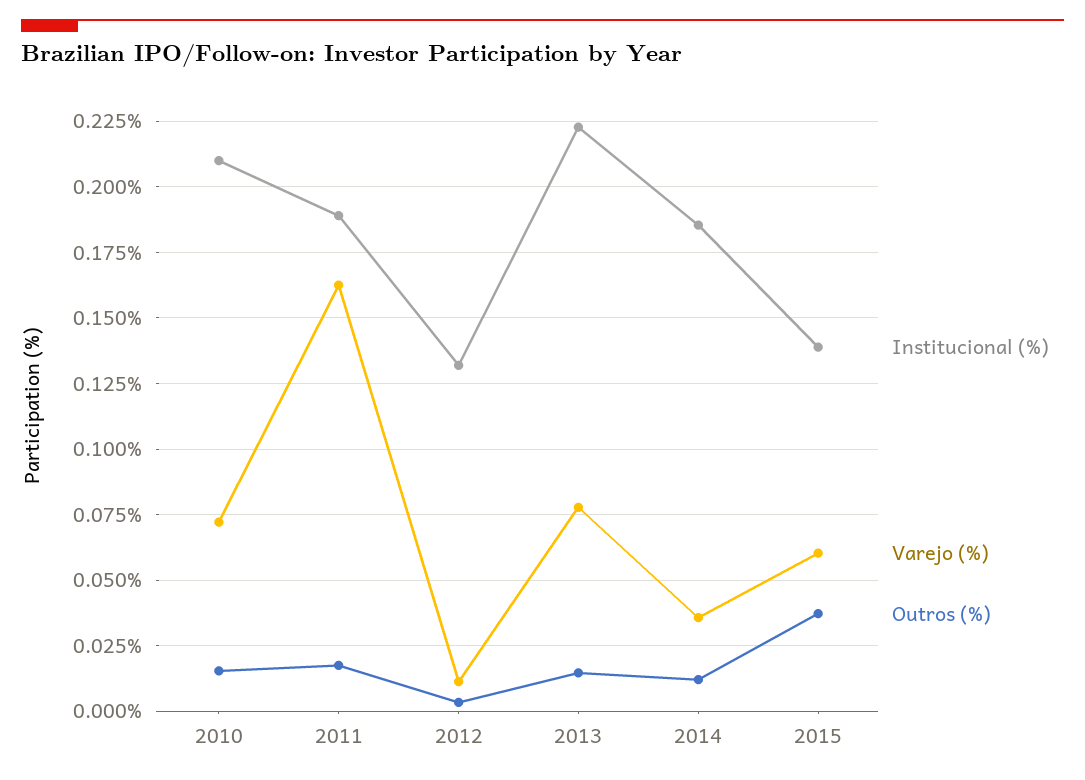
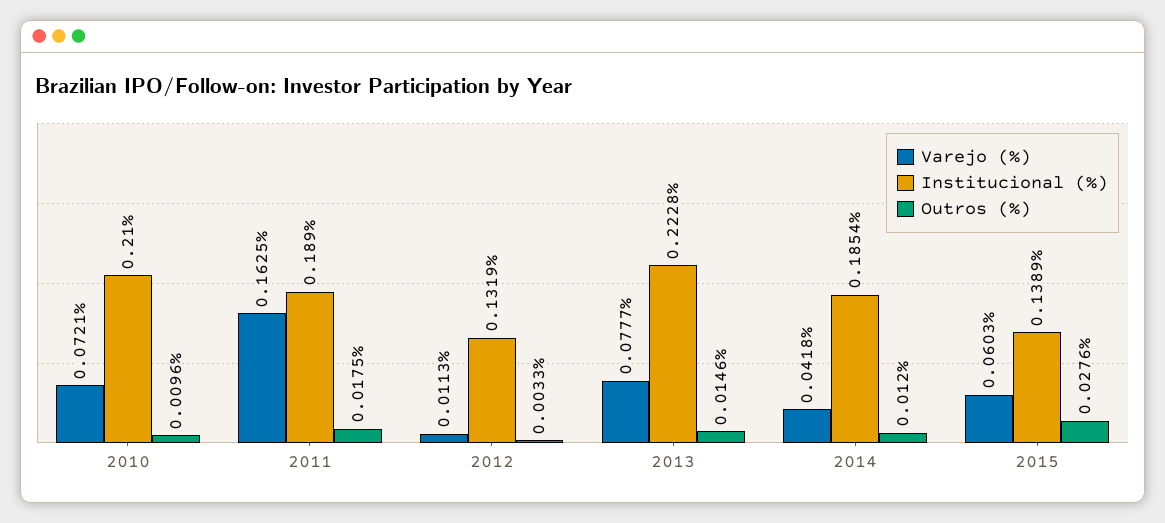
  {
    "Institucional (%)": {
      "2010": 0.21,
      "2011": 0.189,
      "2012": 0.1319,
      "2013": 0.2228,
      "2014": 0.1854,
      "2015": 0.1389
    },
    "Varejo (%)": {
      "2010": 0.0721,
      "2011": 0.1625,
      "2012": 0.0113,
      "2013": 0.0777,
-     "2014": 0.035,
+     "2014": 0.0418,
      "2015": 0.0603
    },
    "Outros (%)": {
-     "2010": 0.015,
+     "2010": 0.0096,
      "2011": 0.0175,
      "2012": 0.0033,
      "2013": 0.0146,
      "2014": 0.012,
-     "2015": 0.0375
+     "2015": 0.0276
    }
  }

